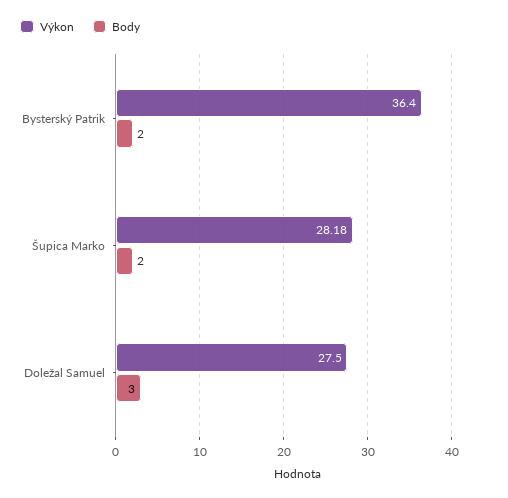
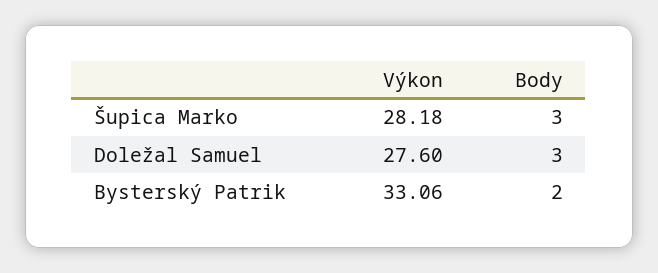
  {
    "Výkon": {
-     "Bysterský Patrik": 36.4,
+     "Bysterský Patrik": 33.06,
      "Šupica Marko": 28.18,
-     "Doležal Samuel": 27.5
+     "Doležal Samuel": 27.6
    },
    "Body": {
      "Bysterský Patrik": 2,
-     "Šupica Marko": 2,
+     "Šupica Marko": 3,
      "Doležal Samuel": 3
    }
  }

